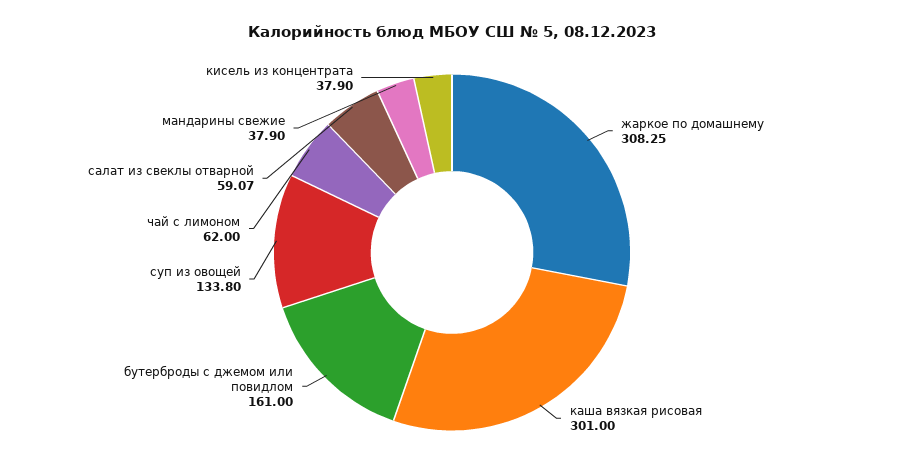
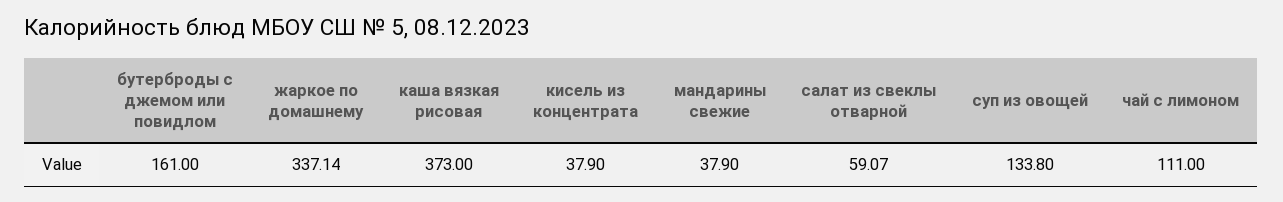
  {
-   "жаркое по домашнему": 308.25,
+   "жаркое по домашнему": 337.14,
-   "каша вязкая рисовая": 301,
+   "каша вязкая рисовая": 373,
    "бутерброды с джемом или повидлом": 161,
    "суп из овощей": 133.8,
-   "чай с лимоном": 62,
+   "чай с лимоном": 111,
    "салат из свеклы отварной": 59.07,
    "мандарины свежие": 37.9,
    "кисель из концентрата": 37.9
  }

